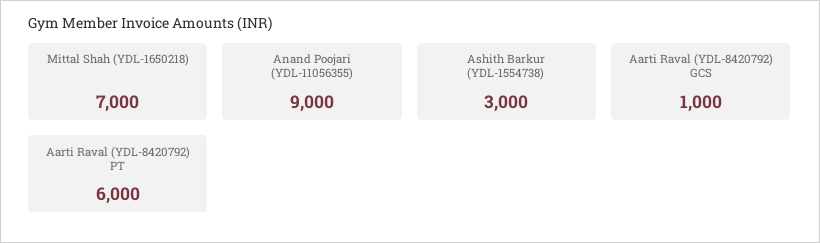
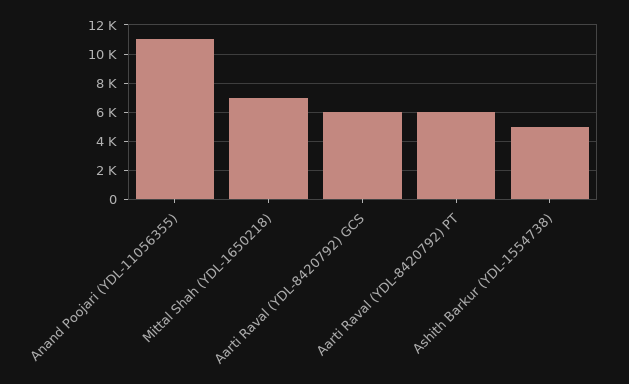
  {
    "Mittal Shah (YDL-1650218)": 7000,
-   "Anand Poojari (YDL-11056355)": 9000,
+   "Anand Poojari (YDL-11056355)": 11000,
-   "Ashith Barkur (YDL-1554738)": 3000,
+   "Ashith Barkur (YDL-1554738)": 5000,
-   "Aarti Raval (YDL-8420792) GCS": 1000,
+   "Aarti Raval (YDL-8420792) GCS": 6000,
    "Aarti Raval (YDL-8420792) PT": 6000
  }

